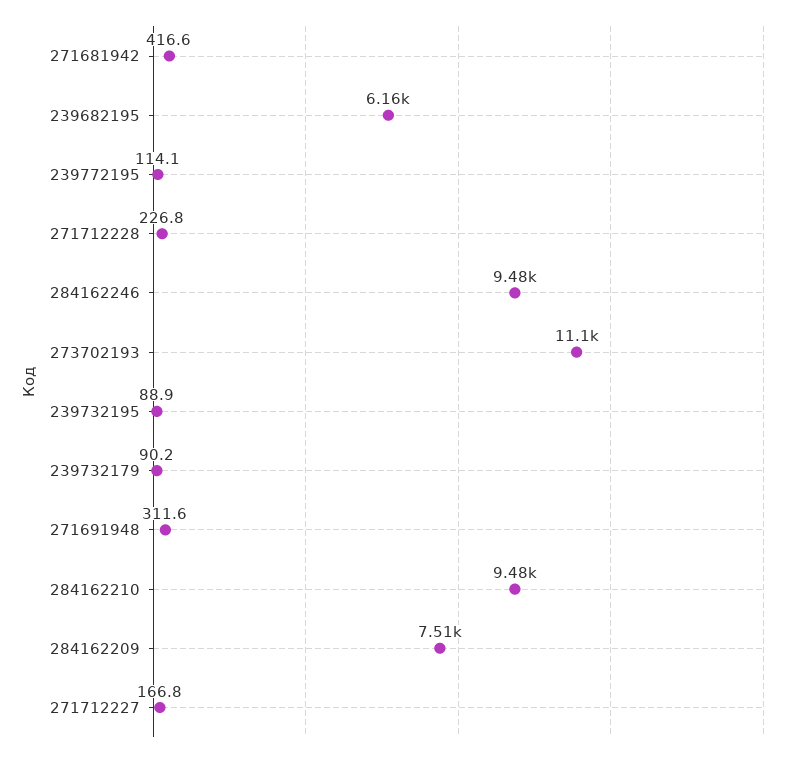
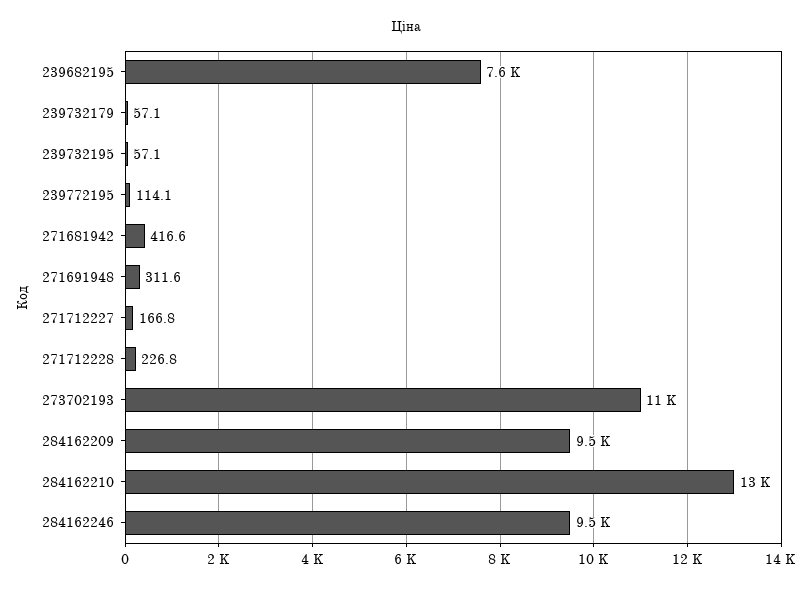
  {
    "271681942": 416.6,
-   "239682195": 6160,
+   "239682195": 7600,
    "239772195": 114.1,
    "271712228": 226.8,
    "284162246": 9480,
    "273702193": 11100,
-   "239732195": 88.9,
+   "239732195": 57.1,
-   "239732179": 90.2,
+   "239732179": 57.1,
    "271691948": 311.6,
-   "284162210": 9480,
+   "284162210": 13000,
-   "284162209": 7510,
+   "284162209": 9500,
    "271712227": 166.8
  }

